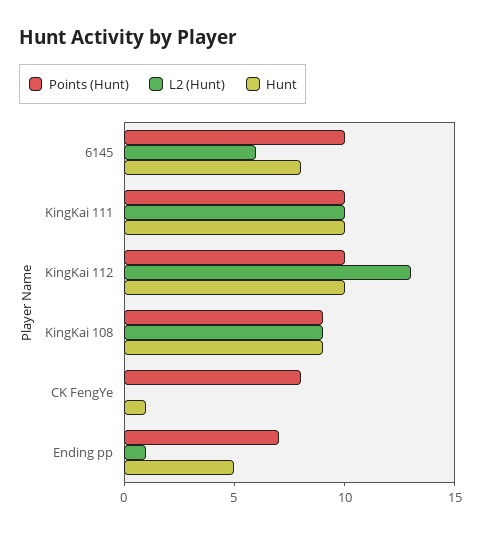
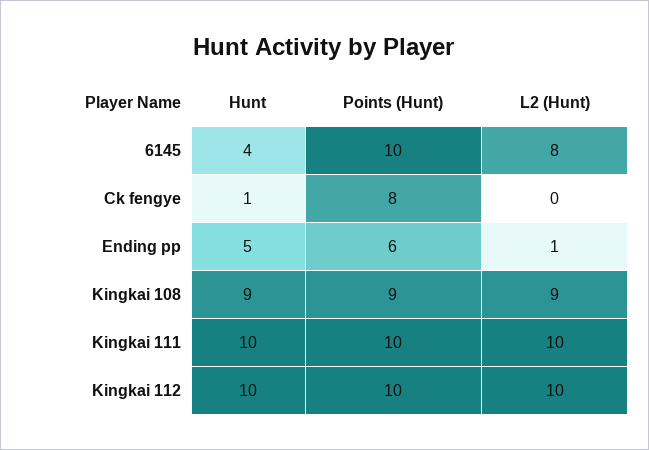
  {
    "Points (Hunt)": {
      "6145": 10,
      "KingKai 111": 10,
      "KingKai 112": 10,
      "KingKai 108": 9,
      "CK FengYe": 8,
-     "Ending pp": 7
+     "Ending pp": 6
    },
    "L2 (Hunt)": {
-     "6145": 6,
+     "6145": 8,
      "KingKai 111": 10,
-     "KingKai 112": 13,
+     "KingKai 112": 10,
      "KingKai 108": 9,
      "CK FengYe": 0,
      "Ending pp": 1
    },
    "Hunt": {
-     "6145": 8,
+     "6145": 4,
      "KingKai 111": 10,
      "KingKai 112": 10,
      "KingKai 108": 9,
      "CK FengYe": 1,
      "Ending pp": 5
    }
  }

